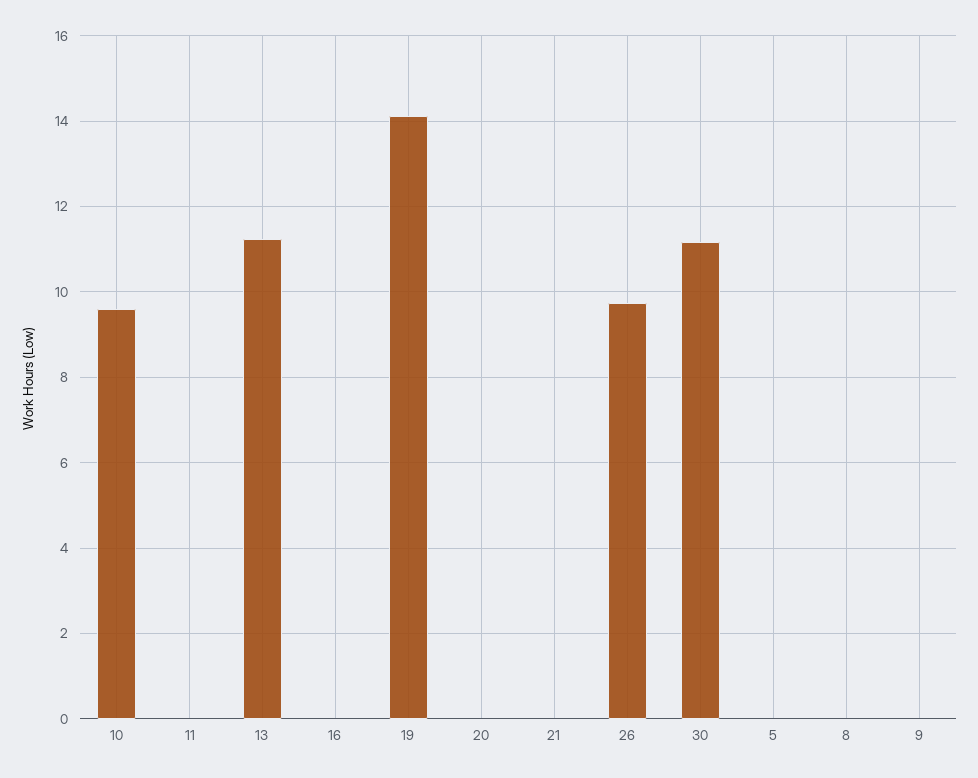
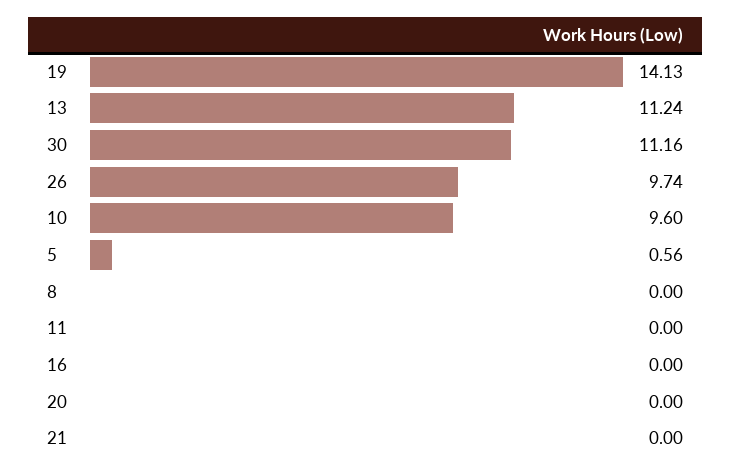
  {
    "10": 9.6,
    "11": 0,
    "13": 11.24,
    "16": 0,
    "19": 14.13,
    "20": 0,
    "21": 0,
    "26": 9.74,
    "30": 11.16,
-   "5": 0,
+   "5": 0.56,
-   "8": 0,
+   "8": 0
-   "9": 0
  }

